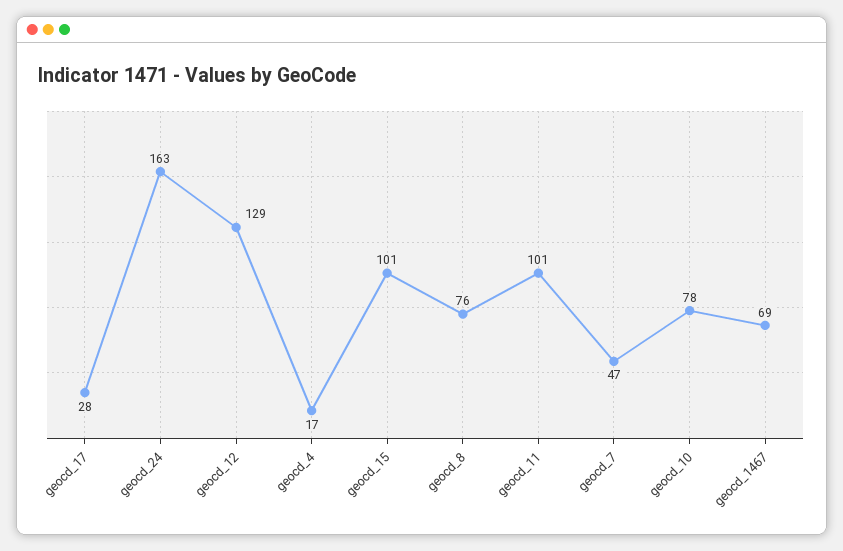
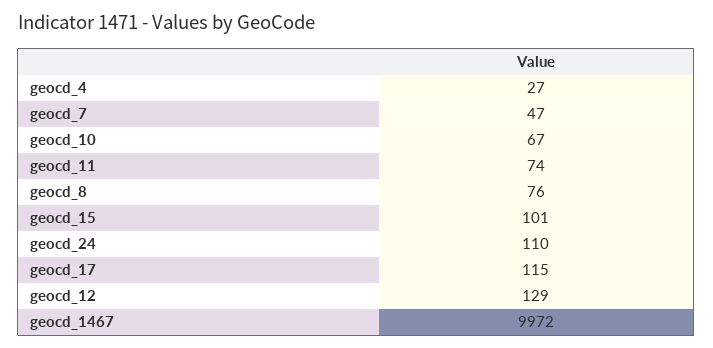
  {
-   "geocd_17": 28,
+   "geocd_17": 115,
-   "geocd_24": 163,
+   "geocd_24": 110,
    "geocd_12": 129,
-   "geocd_4": 17,
+   "geocd_4": 27,
    "geocd_15": 101,
    "geocd_8": 76,
-   "geocd_11": 101,
+   "geocd_11": 74,
    "geocd_7": 47,
-   "geocd_10": 78,
+   "geocd_10": 67,
-   "geocd_1467": 69
+   "geocd_1467": 9972
  }

